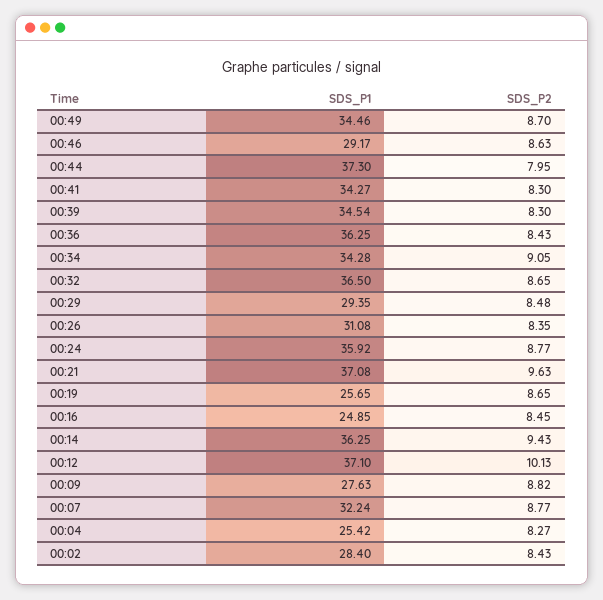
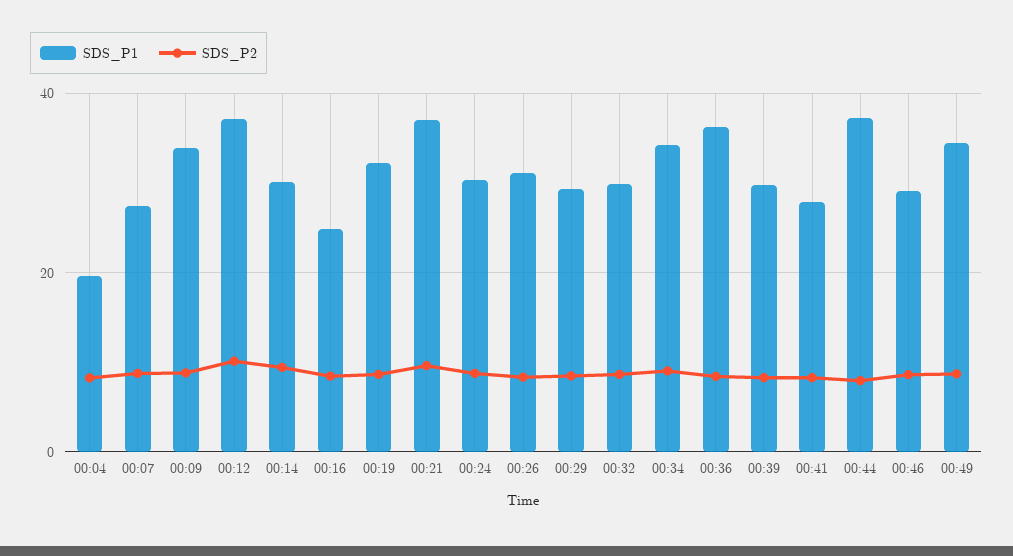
  {
    "SDS_P1": {
      "00:49": 34.46,
      "00:46": 29.17,
      "00:44": 37.3,
-     "00:41": 34.27,
+     "00:41": 28,
-     "00:39": 34.54,
+     "00:39": 30,
      "00:36": 36.25,
      "00:34": 34.28,
-     "00:32": 36.5,
+     "00:32": 30,
      "00:29": 29.35,
      "00:26": 31.08,
-     "00:24": 35.92,
+     "00:24": 30,
      "00:21": 37.08,
-     "00:19": 25.65,
+     "00:19": 32,
      "00:16": 24.85,
-     "00:14": 36.25,
+     "00:14": 30,
      "00:12": 37.1,
-     "00:09": 27.63,
+     "00:09": 34,
-     "00:07": 32.24,
+     "00:07": 28,
-     "00:04": 25.42,
+     "00:04": 20
-     "00:02": 28.4
    },
    "SDS_P2": {
      "00:49": 8.7,
      "00:46": 8.63,
      "00:44": 7.95,
      "00:41": 8.3,
      "00:39": 8.3,
      "00:36": 8.43,
      "00:34": 9.05,
      "00:32": 8.65,
      "00:29": 8.48,
      "00:26": 8.35,
      "00:24": 8.77,
      "00:21": 9.63,
      "00:19": 8.65,
      "00:16": 8.45,
      "00:14": 9.43,
      "00:12": 10.13,
      "00:09": 8.82,
      "00:07": 8.77,
-     "00:04": 8.27,
+     "00:04": 8.27
-     "00:02": 8.43
    }
  }

